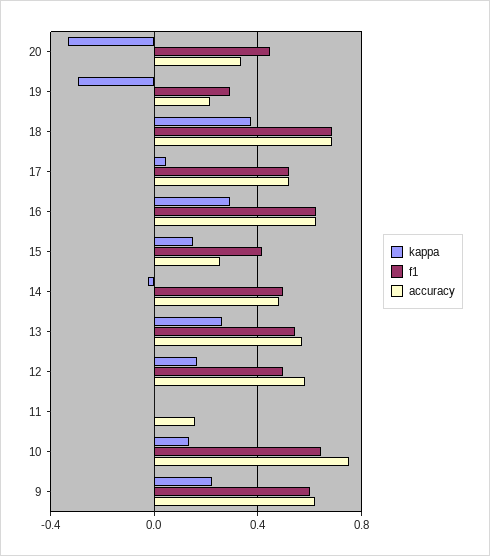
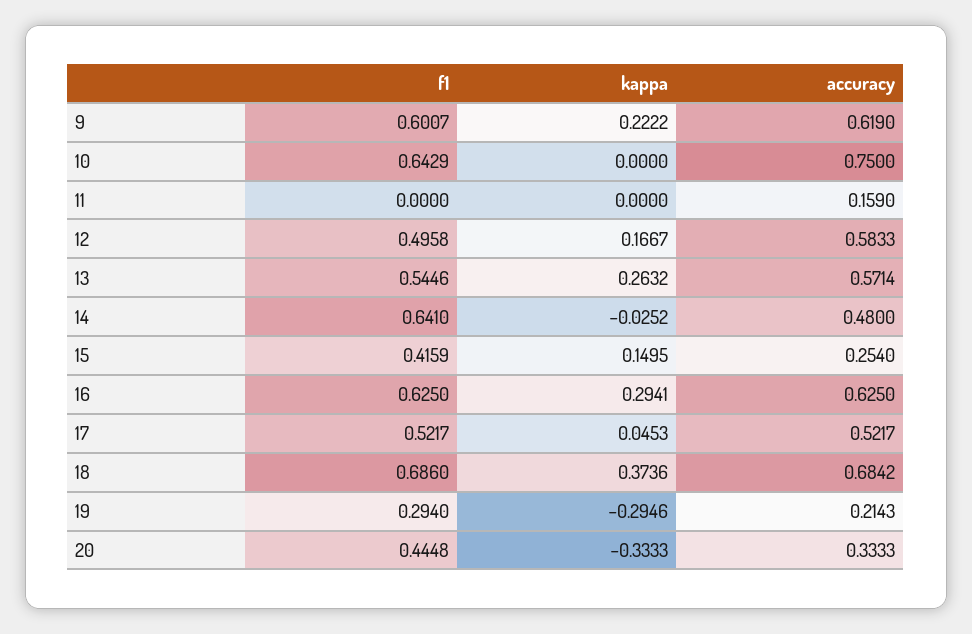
  {
    "kappa": {
      "20": -0.3333,
      "19": -0.2946,
      "18": 0.3736,
      "17": 0.0453,
      "16": 0.2941,
      "15": 0.1495,
      "14": -0.0252,
      "13": 0.2632,
      "12": 0.1667,
      "11": 0,
-     "10": 0.15,
+     "10": 0,
      "9": 0.2222
    },
    "f1": {
      "20": 0.4448,
      "19": 0.294,
      "18": 0.686,
      "17": 0.5217,
      "16": 0.625,
      "15": 0.4159,
-     "14": 0.5,
+     "14": 0.641,
      "13": 0.5446,
      "12": 0.4958,
      "11": 0,
      "10": 0.6429,
      "9": 0.6007
    },
    "accuracy": {
      "20": 0.3333,
      "19": 0.2143,
      "18": 0.6842,
      "17": 0.5217,
      "16": 0.625,
      "15": 0.254,
      "14": 0.48,
      "13": 0.5714,
      "12": 0.5833,
      "11": 0.159,
      "10": 0.75,
      "9": 0.619
    }
  }

